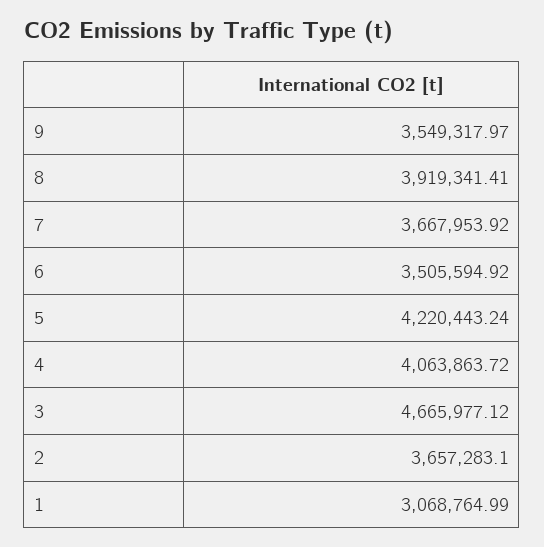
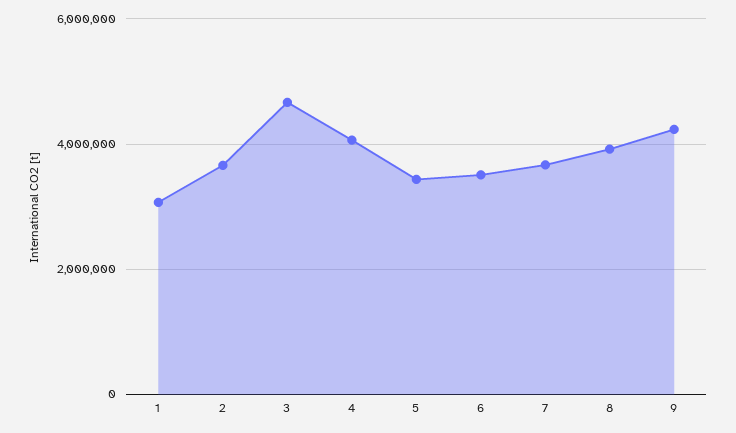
  {
-   "9": 3549317.97,
+   "9": 4200000,
    "8": 3919341.41,
    "7": 3667953.92,
    "6": 3505594.92,
-   "5": 4220443.24,
+   "5": 3400000,
    "4": 4063863.72,
    "3": 4665977.12,
    "2": 3657283.1,
    "1": 3068764.99
  }

